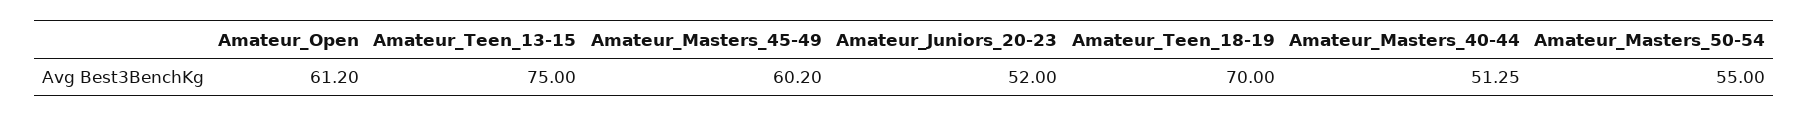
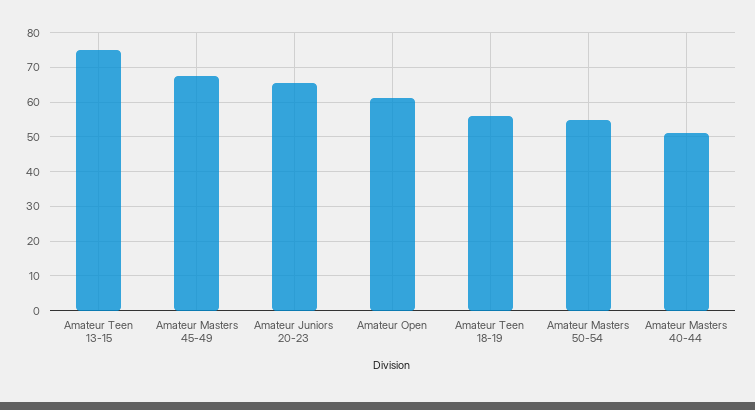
  {
    "Amateur_Open": 61.2,
    "Amateur_Teen_13-15": 75,
-   "Amateur_Masters_45-49": 60.2,
+   "Amateur_Masters_45-49": 68,
-   "Amateur_Juniors_20-23": 52,
+   "Amateur_Juniors_20-23": 66,
-   "Amateur_Teen_18-19": 70,
+   "Amateur_Teen_18-19": 56,
    "Amateur_Masters_40-44": 51.25,
    "Amateur_Masters_50-54": 55
  }

